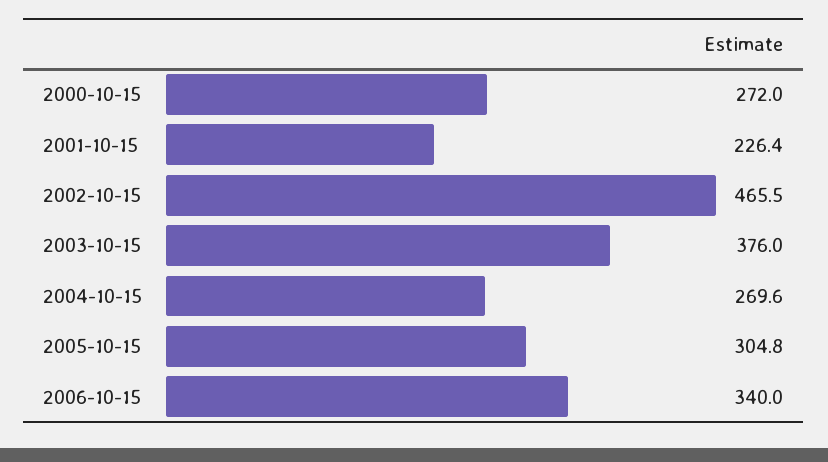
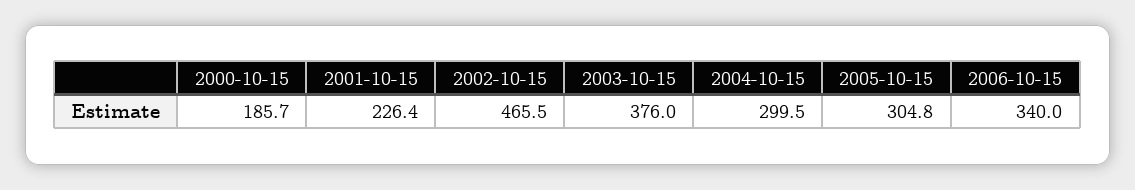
  {
-   "2000-10-15": 272,
+   "2000-10-15": 185.7,
    "2001-10-15": 226.4,
    "2002-10-15": 465.5,
    "2003-10-15": 376,
-   "2004-10-15": 269.6,
+   "2004-10-15": 299.5,
    "2005-10-15": 304.8,
    "2006-10-15": 340
  }

